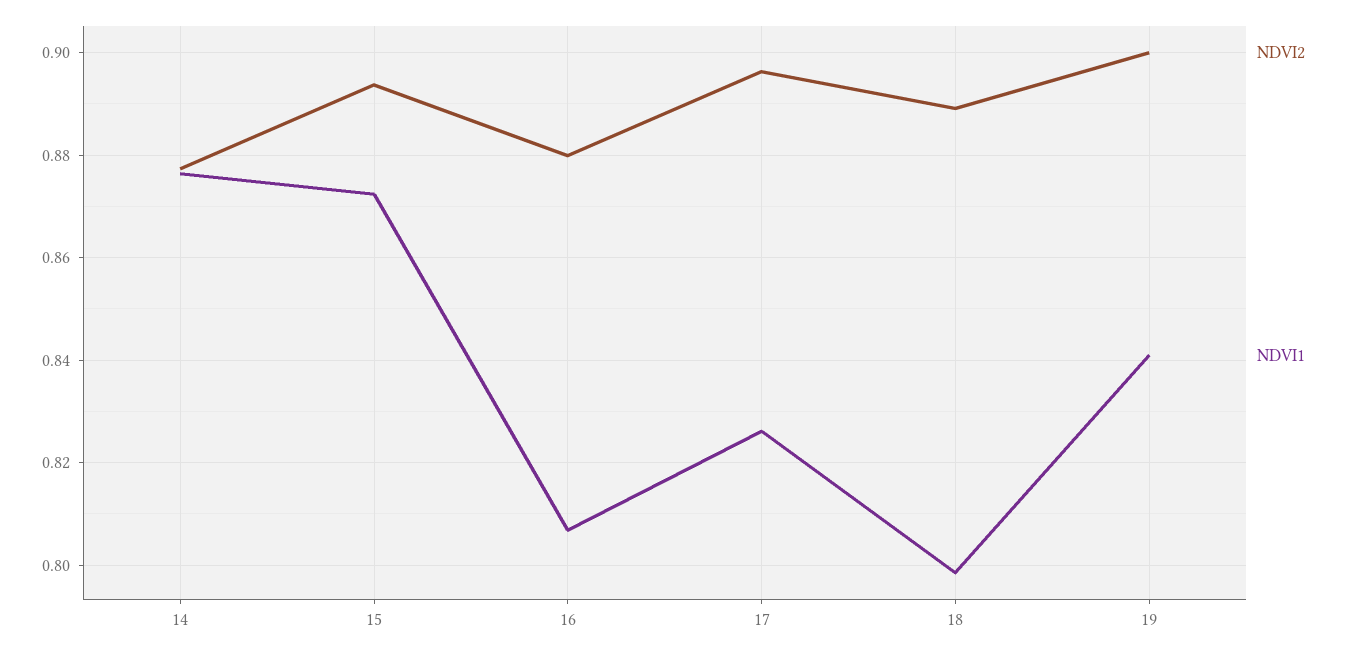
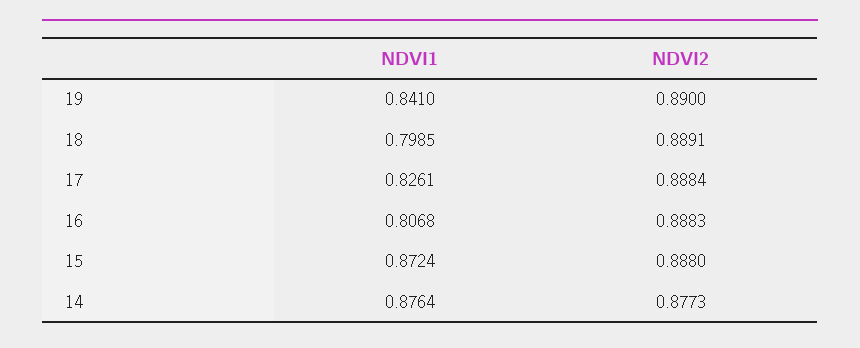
  {
    "NDVI2": {
      "14": 0.8773,
-     "15": 0.894,
+     "15": 0.888,
-     "16": 0.88,
+     "16": 0.8883,
-     "17": 0.896,
+     "17": 0.8884,
      "18": 0.8891,
-     "19": 0.9
+     "19": 0.89
    },
    "NDVI1": {
      "14": 0.8764,
      "15": 0.8724,
      "16": 0.8068,
      "17": 0.8261,
      "18": 0.7985,
      "19": 0.841
    }
  }

